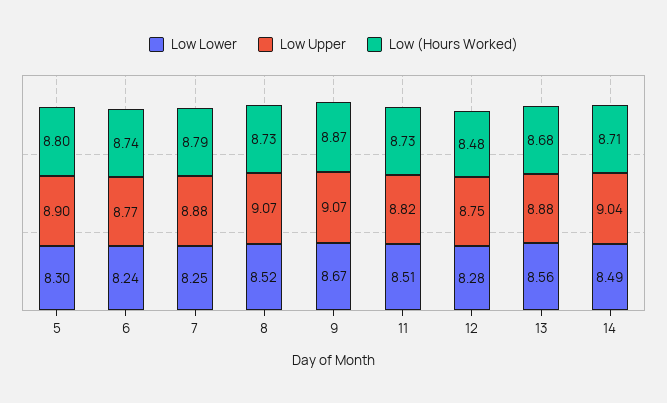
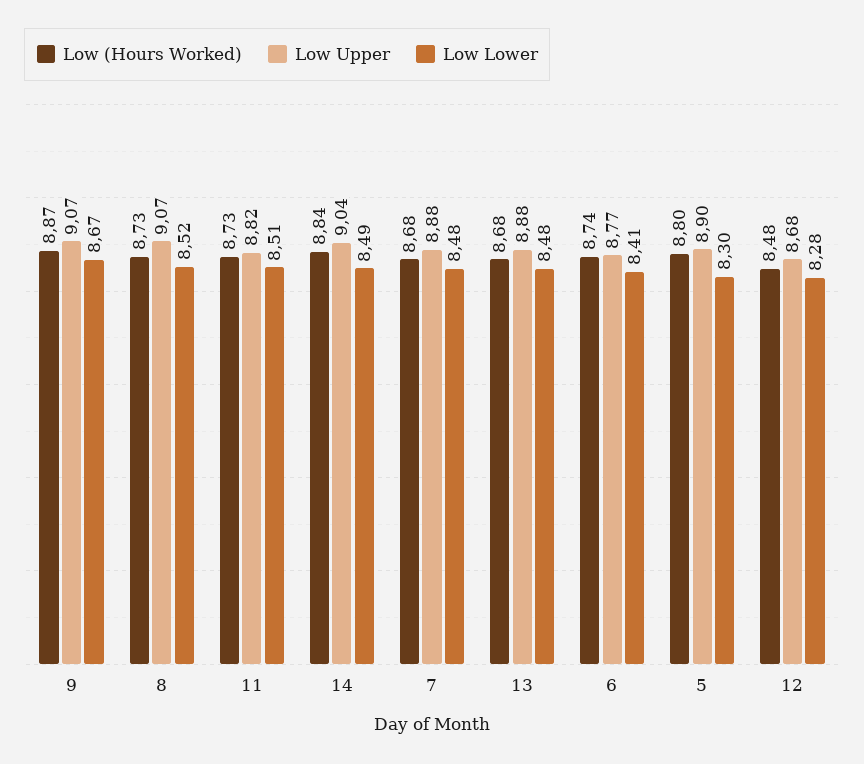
  {
    "Low Lower": {
      "5": 8.3,
-     "6": 8.24,
+     "6": 8.41,
-     "7": 8.25,
+     "7": 8.48,
      "8": 8.52,
      "9": 8.67,
      "11": 8.51,
      "12": 8.28,
-     "13": 8.56,
+     "13": 8.48,
      "14": 8.49
    },
    "Low Upper": {
      "5": 8.9,
      "6": 8.77,
      "7": 8.88,
      "8": 9.07,
      "9": 9.07,
      "11": 8.82,
-     "12": 8.75,
+     "12": 8.68,
      "13": 8.88,
      "14": 9.04
    },
    "Low (Hours Worked)": {
      "5": 8.8,
      "6": 8.74,
-     "7": 8.79,
+     "7": 8.68,
      "8": 8.73,
      "9": 8.87,
      "11": 8.73,
      "12": 8.48,
      "13": 8.68,
-     "14": 8.71
+     "14": 8.84
    }
  }

